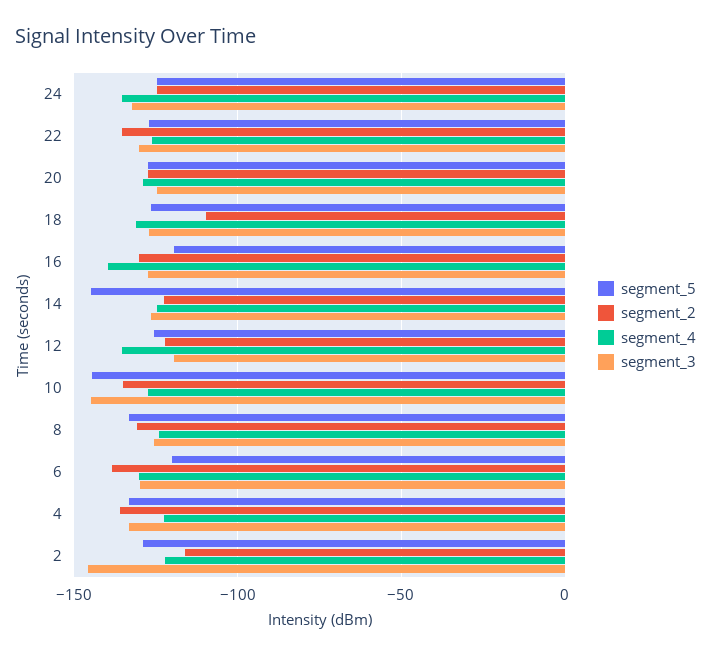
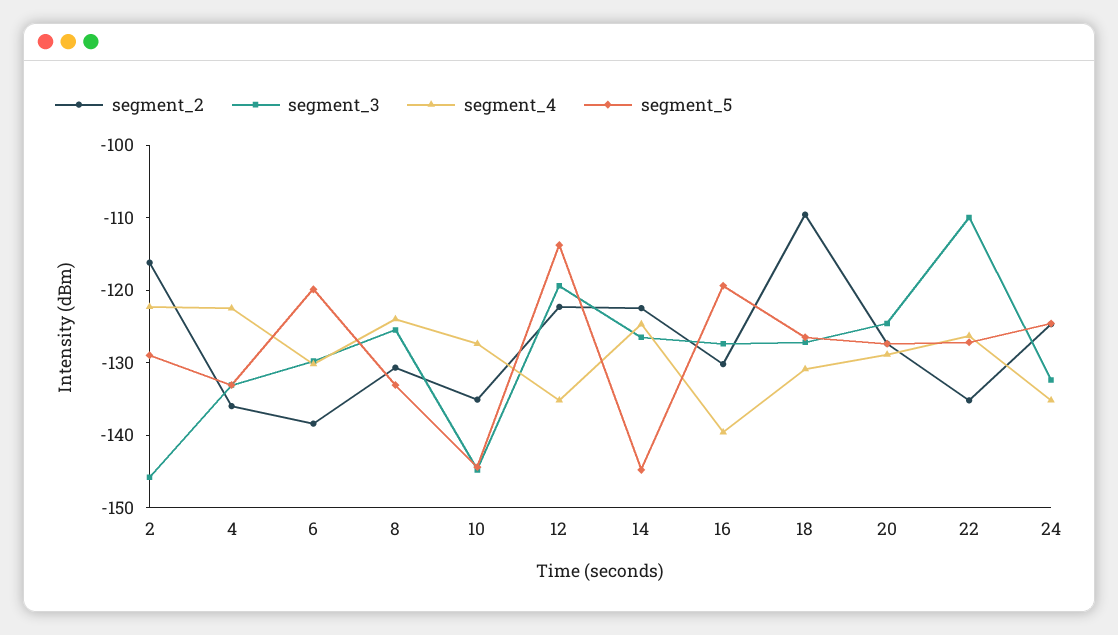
  {
    "segment_5": {
      "24": -124,
      "22": -128,
      "20": -128,
      "18": -126,
      "16": -120,
      "14": -144,
-     "12": -125,
+     "12": -114,
      "10": -144,
      "8": -134,
      "6": -120,
      "4": -134,
      "2": -130
    },
    "segment_2": {
      "24": -124,
      "22": -136,
      "20": -128,
      "18": -110,
      "16": -130,
      "14": -122,
      "12": -122,
      "10": -136,
      "8": -130,
      "6": -138,
      "4": -136,
      "2": -116
    },
    "segment_4": {
      "24": -136,
      "22": -126,
      "20": -128,
      "18": -130,
      "16": -140,
      "14": -124,
      "12": -136,
      "10": -128,
      "8": -124,
      "6": -130,
      "4": -122,
      "2": -122
    },
    "segment_3": {
      "24": -132,
-     "22": -130,
+     "22": -110,
      "20": -124,
      "18": -128,
      "16": -128,
      "14": -126,
      "12": -120,
      "10": -144,
      "8": -126,
      "6": -130,
      "4": -134,
      "2": -146
    }
  }

